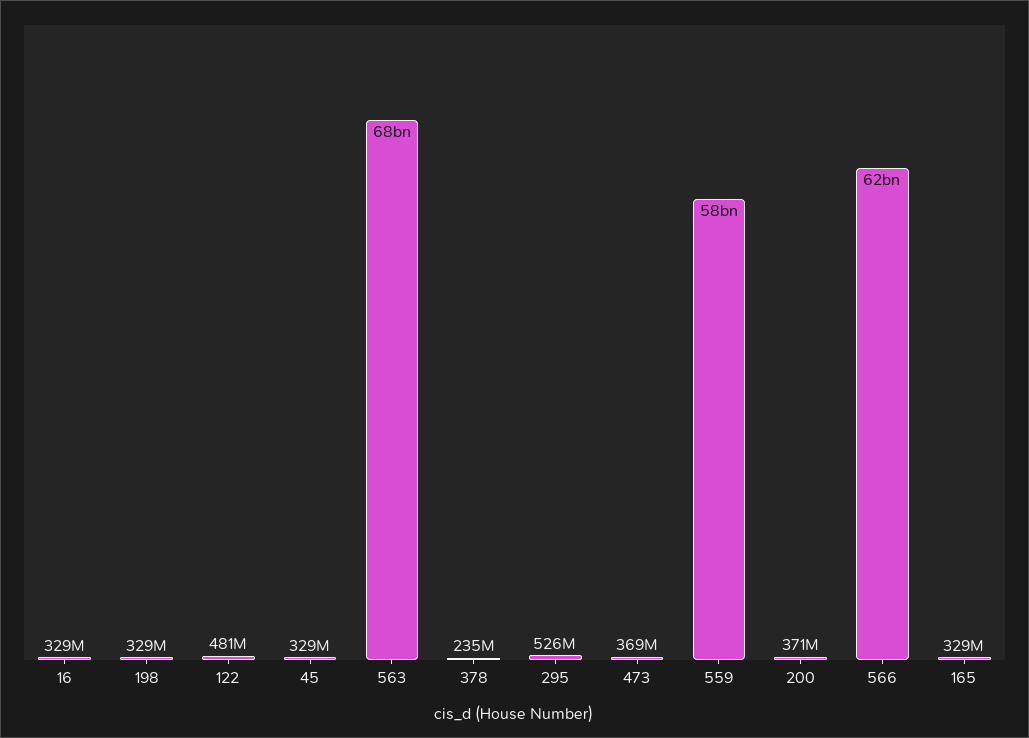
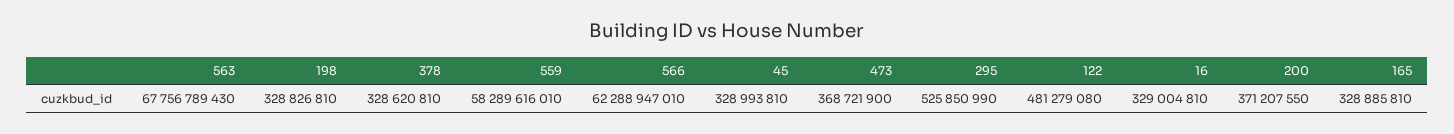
  {
    "16": 329004810,
    "198": 328826810,
    "122": 481279080,
    "45": 328993810,
    "563": 67756789430,
-   "378": 235000000,
+   "378": 328620810,
    "295": 525850990,
    "473": 368721900,
    "559": 58289616010,
    "200": 371207550,
    "566": 62288947010,
    "165": 328885810
  }

